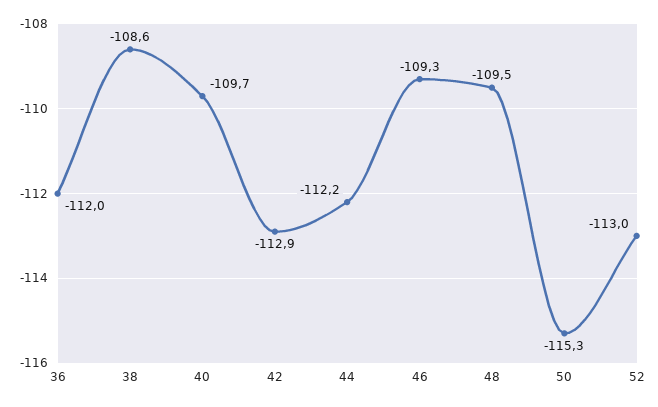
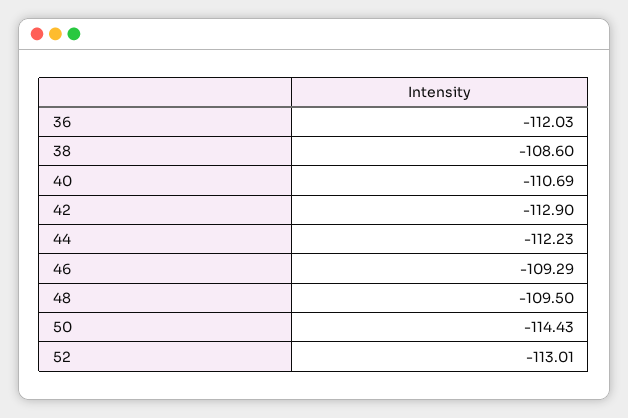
  {
    "36": -112.03,
    "38": -108.6,
-   "40": -109.7,
+   "40": -110.69,
    "42": -112.9,
    "44": -112.23,
    "46": -109.29,
    "48": -109.5,
-   "50": -115.3,
+   "50": -114.43,
    "52": -113.01
  }

